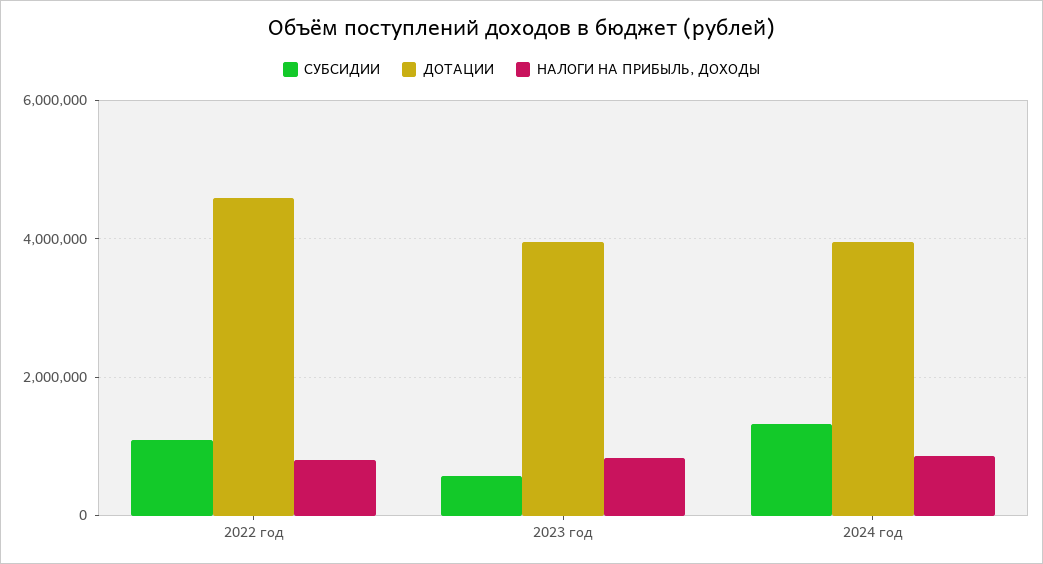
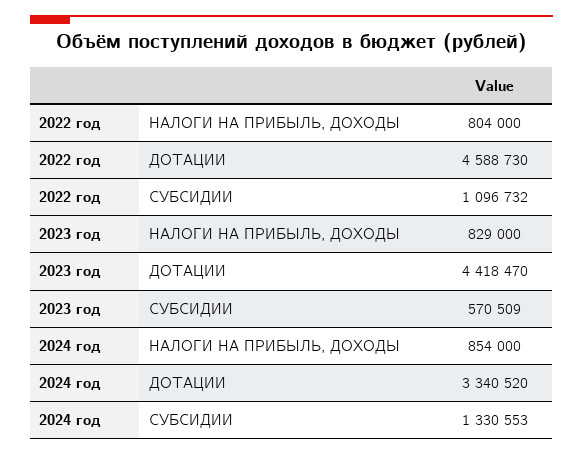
  {
    "СУБСИДИИ": {
      "2022 год": 1096732,
      "2023 год": 570509,
      "2024 год": 1330553
    },
    "ДОТАЦИИ": {
      "2022 год": 4588730,
-     "2023 год": 4000000,
+     "2023 год": 4418470,
-     "2024 год": 4000000
+     "2024 год": 3340520
    },
    "НАЛОГИ НА ПРИБЫЛЬ, ДОХОДЫ": {
      "2022 год": 804000,
      "2023 год": 829000,
      "2024 год": 854000
    }
  }

